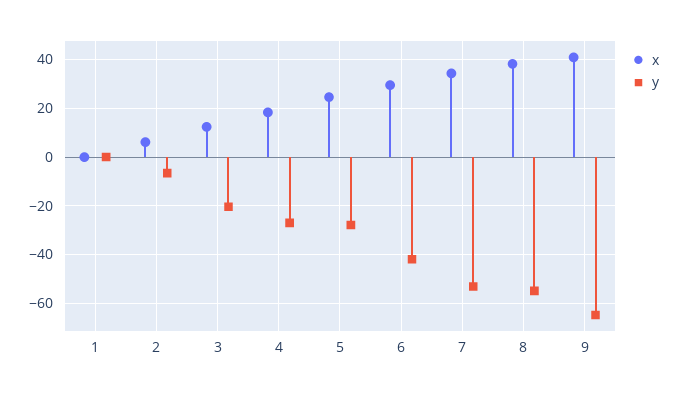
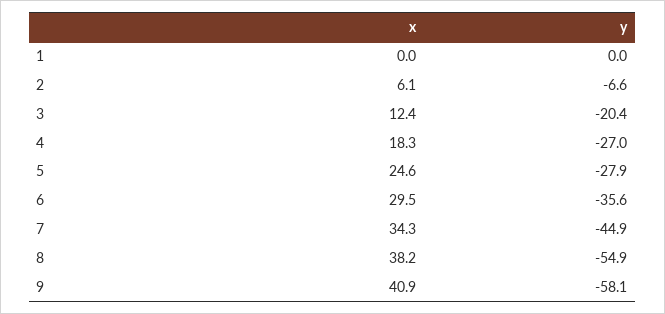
  {
    "x": {
      "1": 0,
      "2": 6.1,
      "3": 12.4,
      "4": 18.3,
      "5": 24.6,
      "6": 29.5,
      "7": 34.3,
      "8": 38.2,
      "9": 40.9
    },
    "y": {
      "1": 0,
      "2": -6.6,
      "3": -20.4,
      "4": -27,
      "5": -27.9,
-     "6": -42.5,
+     "6": -35.6,
-     "7": -52.5,
+     "7": -44.9,
      "8": -54.9,
-     "9": -65
+     "9": -58.1
    }
  }

